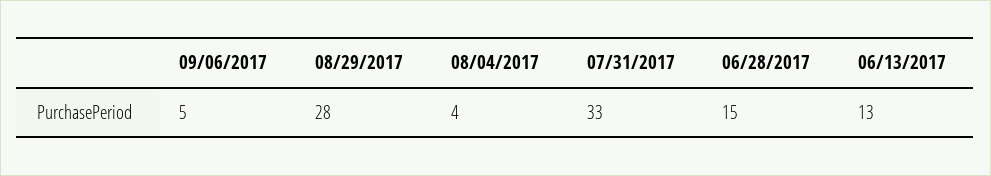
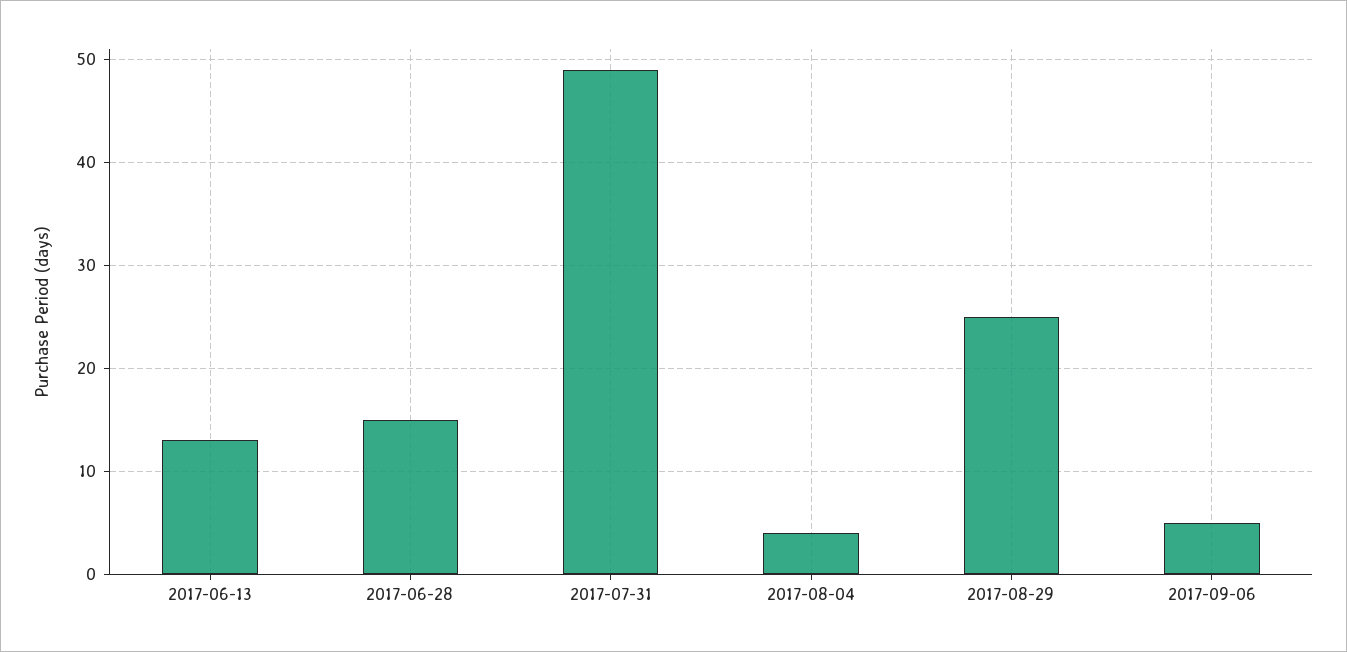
  {
    "09/06/2017": 5,
-   "08/29/2017": 28,
+   "08/29/2017": 25,
    "08/04/2017": 4,
-   "07/31/2017": 33,
+   "07/31/2017": 49,
    "06/28/2017": 15,
    "06/13/2017": 13
  }

